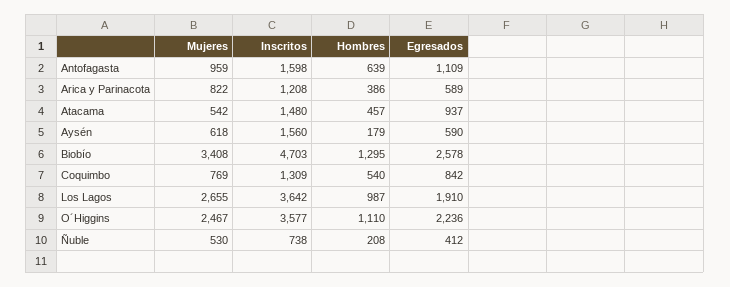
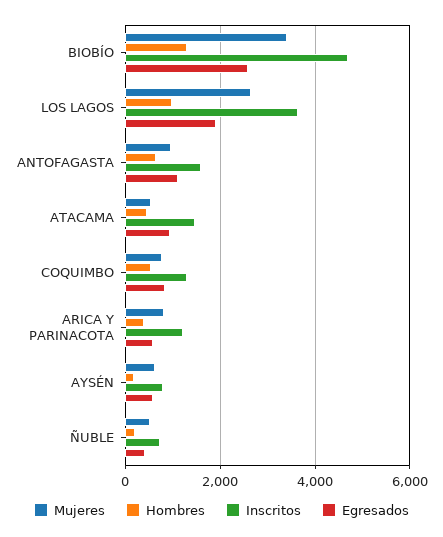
  {
    "Mujeres": {
      "Antofagasta": 959,
      "Arica y Parinacota": 822,
      "Atacama": 542,
      "Aysén": 618,
      "Biobío": 3408,
      "Coquimbo": 769,
      "Los Lagos": 2655,
-     "O´Higgins": 2467,
      "Ñuble": 530
    },
    "Inscritos": {
      "Antofagasta": 1598,
      "Arica y Parinacota": 1208,
      "Atacama": 1480,
-     "Aysén": 1560,
+     "Aysén": 800,
      "Biobío": 4703,
      "Coquimbo": 1309,
      "Los Lagos": 3642,
-     "O´Higgins": 3577,
      "Ñuble": 738
    },
    "Hombres": {
      "Antofagasta": 639,
      "Arica y Parinacota": 386,
      "Atacama": 457,
      "Aysén": 179,
      "Biobío": 1295,
      "Coquimbo": 540,
      "Los Lagos": 987,
-     "O´Higgins": 1110,
      "Ñuble": 208
    },
    "Egresados": {
      "Antofagasta": 1109,
      "Arica y Parinacota": 589,
      "Atacama": 937,
      "Aysén": 590,
      "Biobío": 2578,
      "Coquimbo": 842,
      "Los Lagos": 1910,
-     "O´Higgins": 2236,
      "Ñuble": 412
    }
  }

